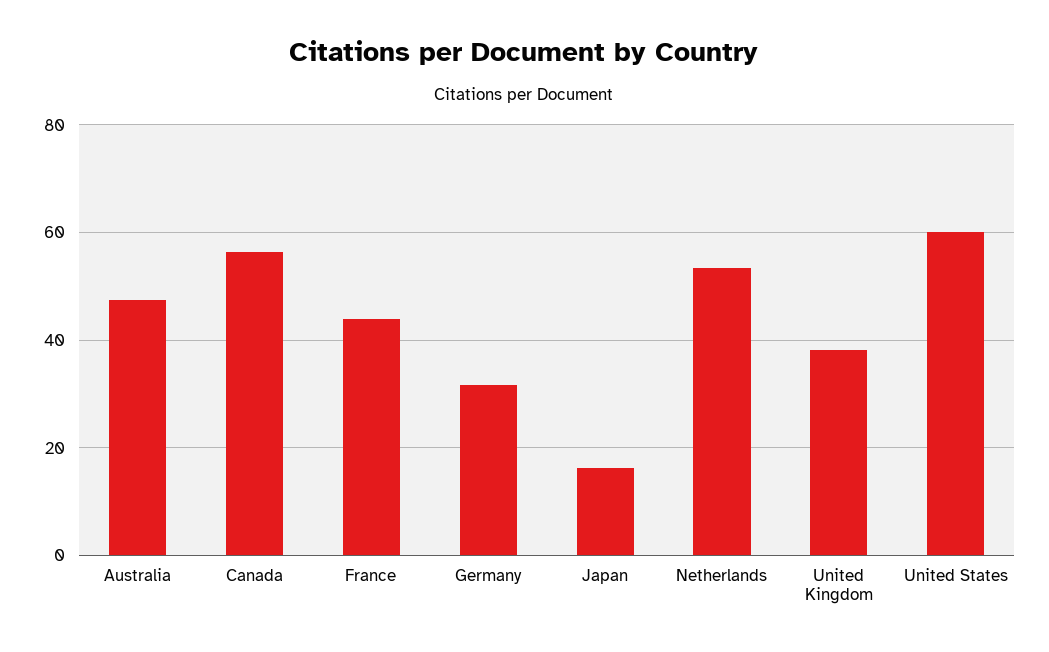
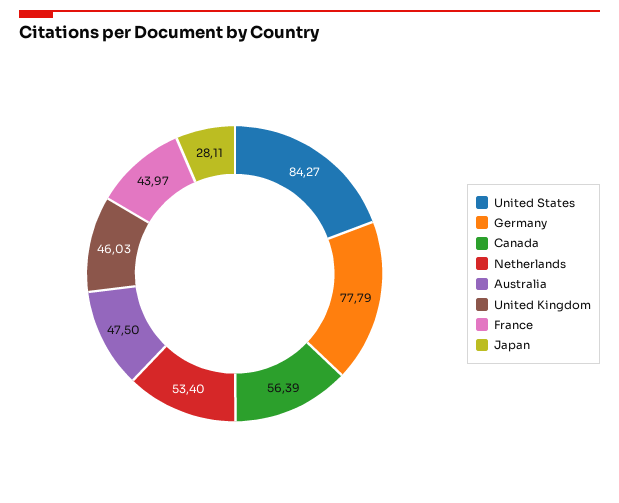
  {
    "Australia": 47.5,
    "Canada": 56.39,
    "France": 43.97,
-   "Germany": 32,
+   "Germany": 77.79,
-   "Japan": 16,
+   "Japan": 28.11,
    "Netherlands": 53.4,
-   "United Kingdom": 38,
+   "United Kingdom": 46.03,
-   "United States": 60
+   "United States": 84.27
  }

